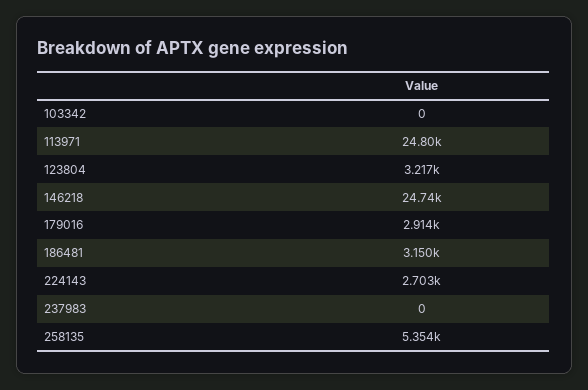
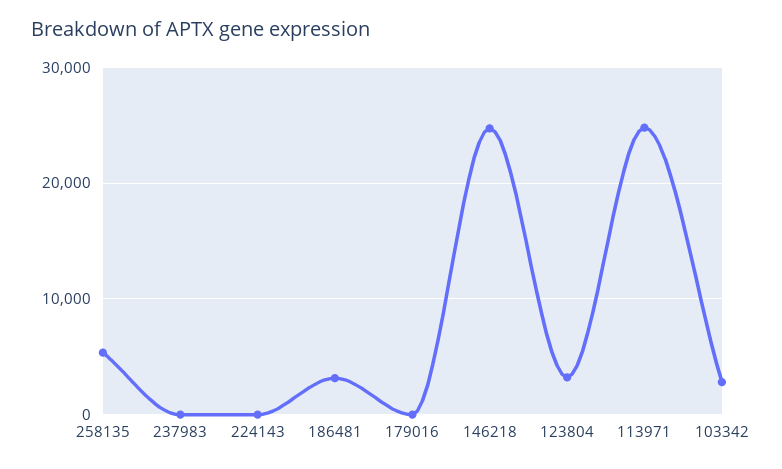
  {
-   "103342": 0,
+   "103342": 3000,
    "113971": 24800,
    "123804": 3217,
    "146218": 24740,
-   "179016": 2914,
+   "179016": 0,
    "186481": 3150,
-   "224143": 2703,
+   "224143": 0,
    "237983": 0,
    "258135": 5354
  }

